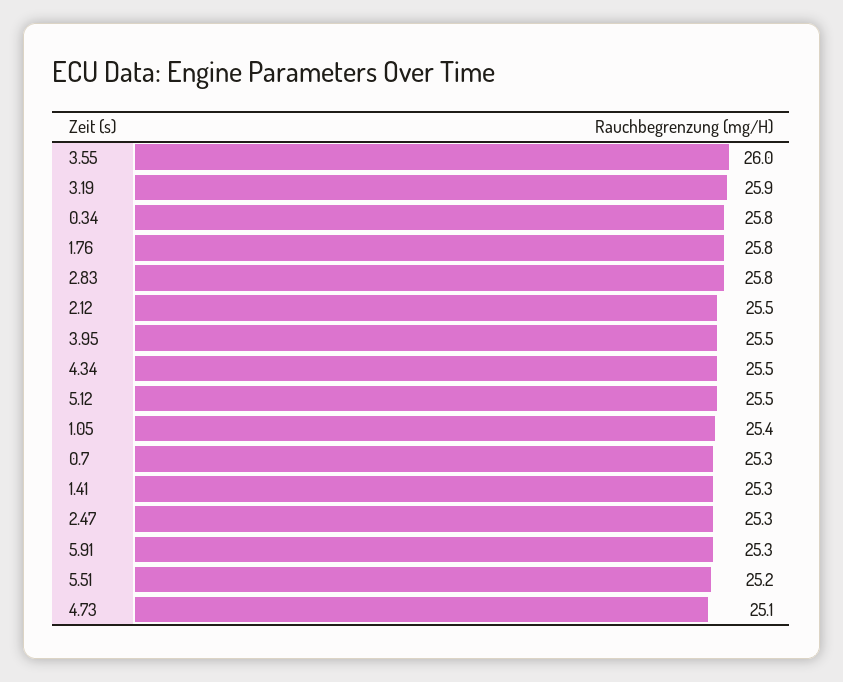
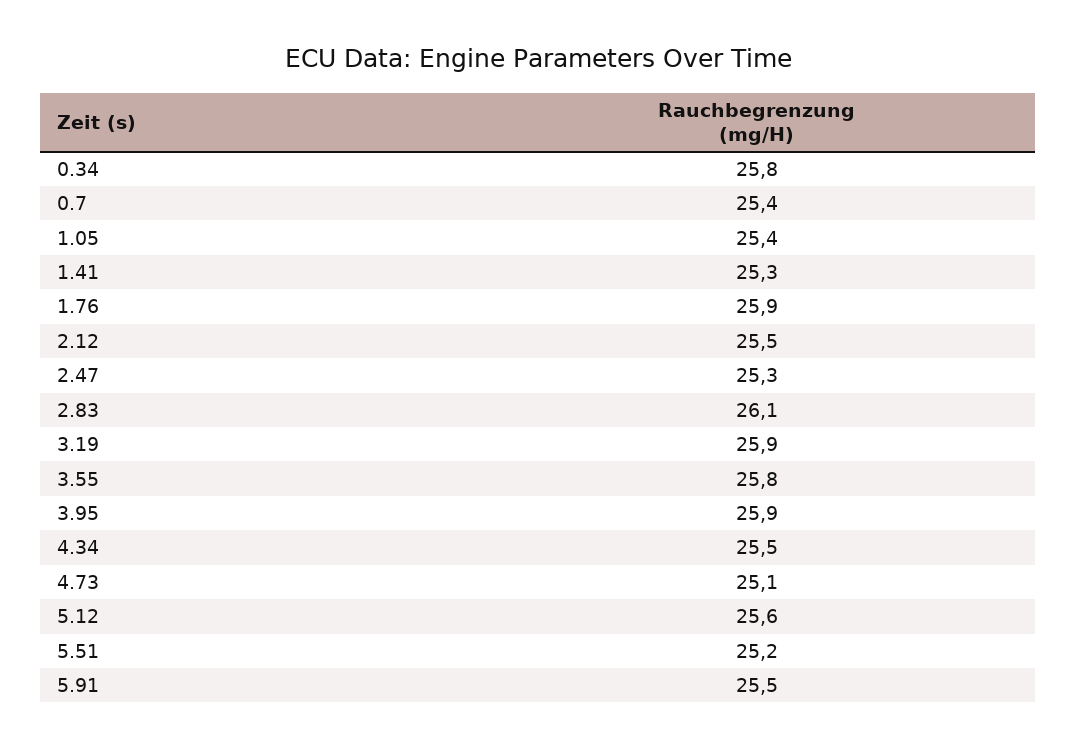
  {
-   "3.55": 26,
+   "3.55": 25.8,
    "3.19": 25.9,
    "0.34": 25.8,
-   "1.76": 25.8,
+   "1.76": 25.9,
-   "2.83": 25.8,
+   "2.83": 26.1,
    "2.12": 25.5,
-   "3.95": 25.5,
+   "3.95": 25.9,
    "4.34": 25.5,
-   "5.12": 25.5,
+   "5.12": 25.6,
    "1.05": 25.4,
-   "0.7": 25.3,
+   "0.7": 25.4,
    "1.41": 25.3,
    "2.47": 25.3,
-   "5.91": 25.3,
+   "5.91": 25.5,
    "5.51": 25.2,
    "4.73": 25.1
  }

